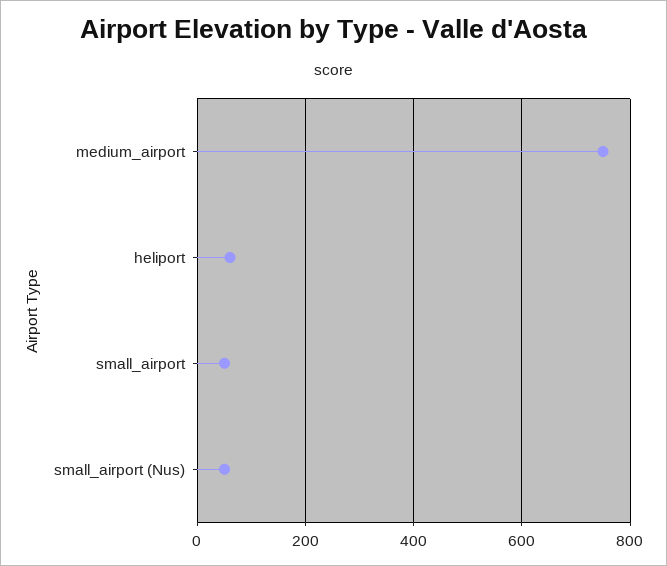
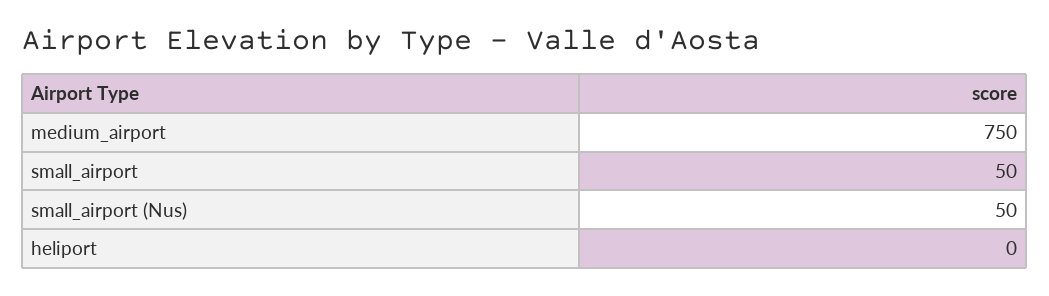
  {
    "medium_airport": 750,
-   "heliport": 60,
+   "heliport": 0,
    "small_airport": 50,
    "small_airport (Nus)": 50
  }

